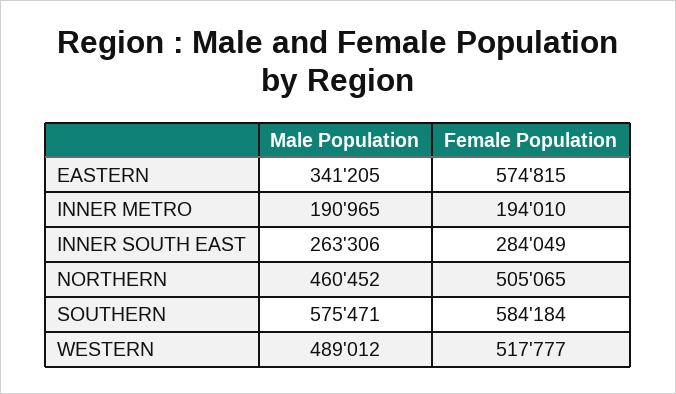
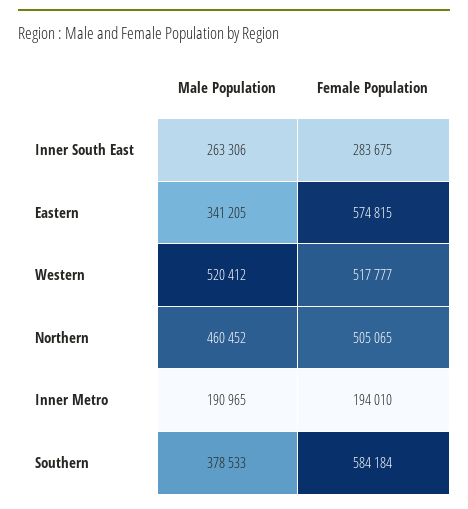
  {
    "Male Population": {
      "EASTERN": 341205,
      "INNER METRO": 190965,
      "INNER SOUTH EAST": 263306,
      "NORTHERN": 460452,
-     "SOUTHERN": 575471,
+     "SOUTHERN": 378533,
-     "WESTERN": 489012
+     "WESTERN": 520412
    },
    "Female Population": {
      "EASTERN": 574815,
      "INNER METRO": 194010,
-     "INNER SOUTH EAST": 284049,
+     "INNER SOUTH EAST": 283675,
      "NORTHERN": 505065,
      "SOUTHERN": 584184,
      "WESTERN": 517777
    }
  }

